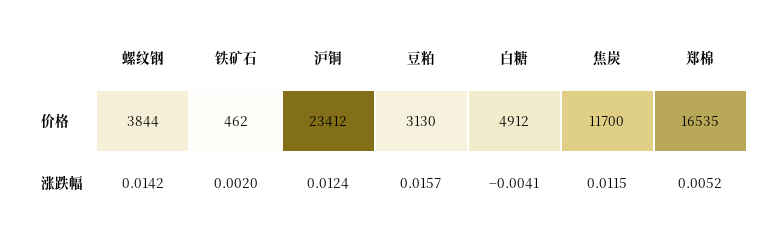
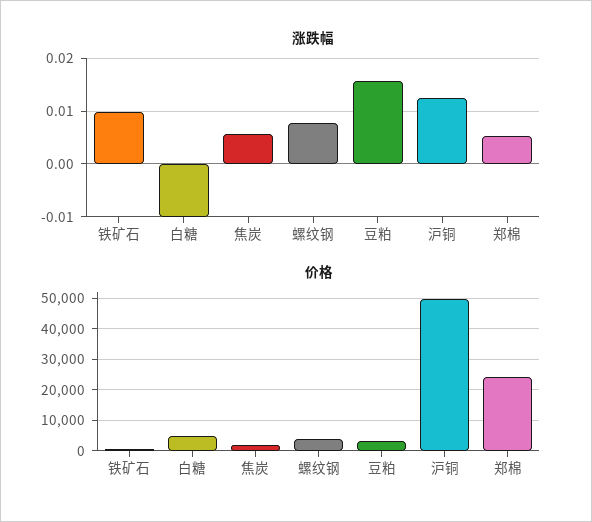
  {
    "价格": {
      "螺纹钢": 3844,
      "铁矿石": 462,
-     "沪铜": 23412,
+     "沪铜": 50000,
      "豆粕": 3130,
      "白糖": 4912,
-     "焦炭": 11700,
+     "焦炭": 2000,
-     "郑棉": 16535
+     "郑棉": 24000
    },
    "涨跌幅": {
-     "螺纹钢": 0.0142,
+     "螺纹钢": 0.008,
-     "铁矿石": 0.002,
+     "铁矿石": 0.01,
      "沪铜": 0.0124,
      "豆粕": 0.0157,
-     "白糖": -0.0041,
+     "白糖": -0.01,
-     "焦炭": 0.0115,
+     "焦炭": 0.006,
      "郑棉": 0.0052
    }
  }

